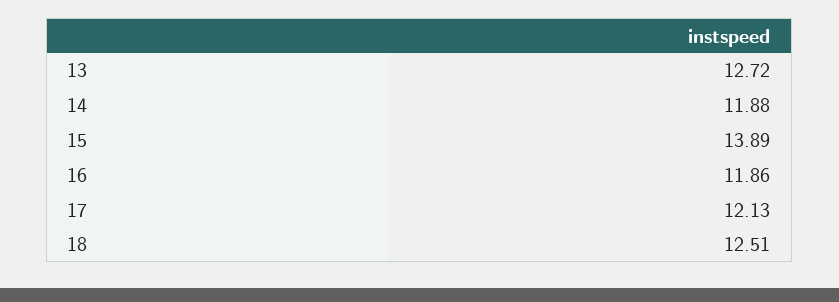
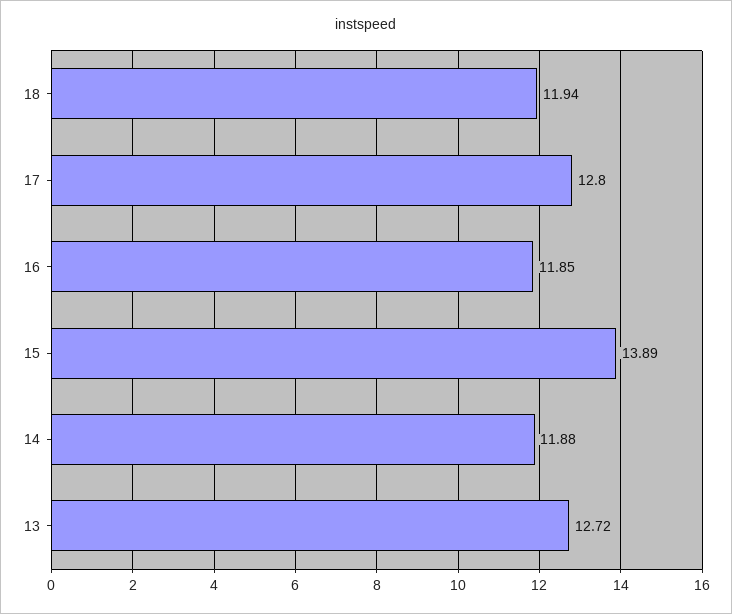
  {
    "13": 12.72,
    "14": 11.88,
    "15": 13.89,
-   "16": 11.86,
+   "16": 11.85,
-   "17": 12.13,
+   "17": 12.8,
-   "18": 12.51
+   "18": 11.94
  }

